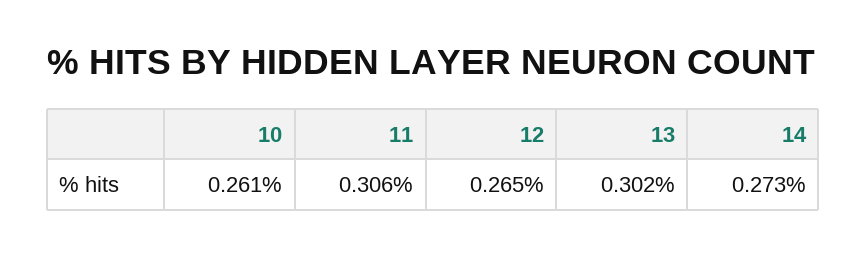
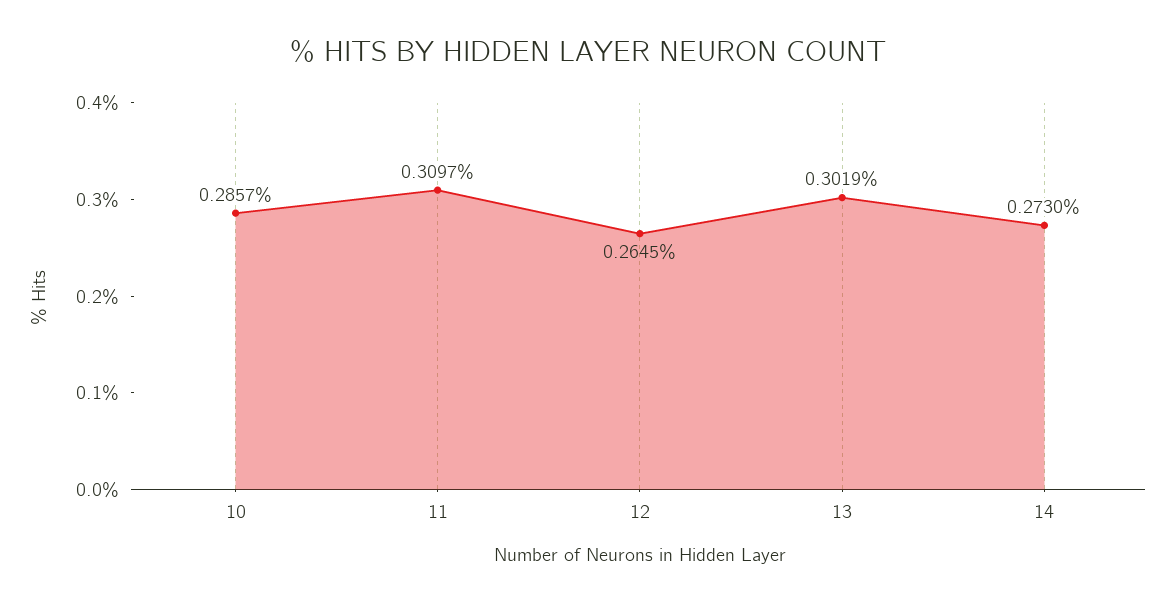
  {
-   "10": 0.261,
+   "10": 0.2857,
-   "11": 0.306,
+   "11": 0.3097,
    "12": 0.2645,
    "13": 0.3019,
    "14": 0.273
  }

